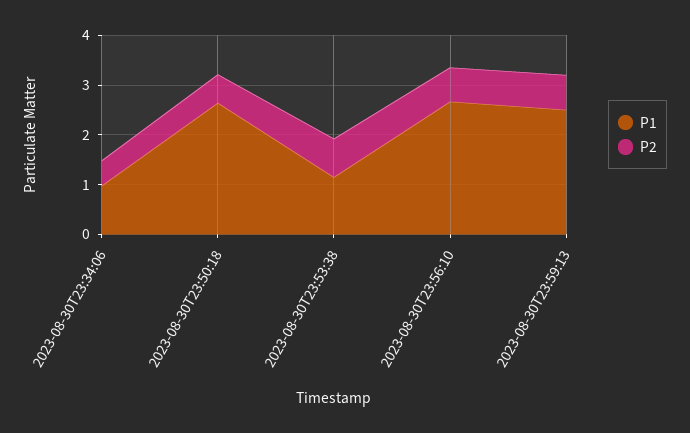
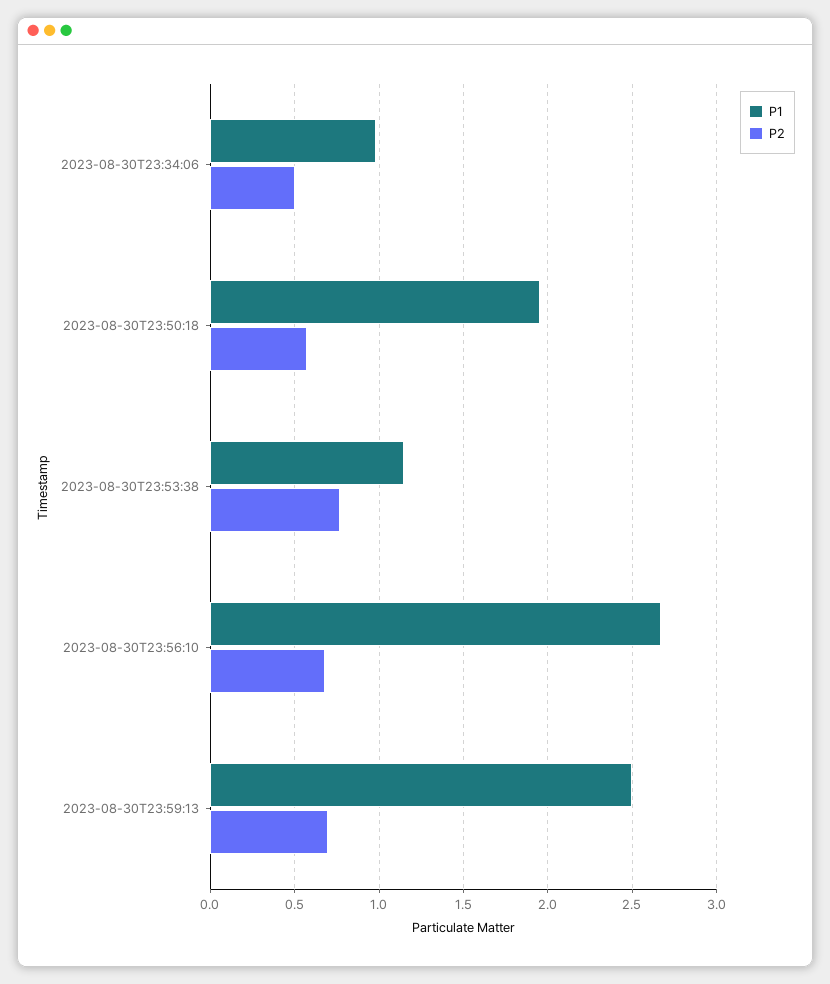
  {
    "P1": {
      "2023-08-30T23:34:06": 1,
-     "2023-08-30T23:50:18": 2.6,
+     "2023-08-30T23:50:18": 1.95,
      "2023-08-30T23:53:38": 1.15,
      "2023-08-30T23:56:10": 2.65,
      "2023-08-30T23:59:13": 2.5
    },
    "P2": {
      "2023-08-30T23:34:06": 0.5,
      "2023-08-30T23:50:18": 0.55,
      "2023-08-30T23:53:38": 0.75,
      "2023-08-30T23:56:10": 0.7,
      "2023-08-30T23:59:13": 0.7
    }
  }

